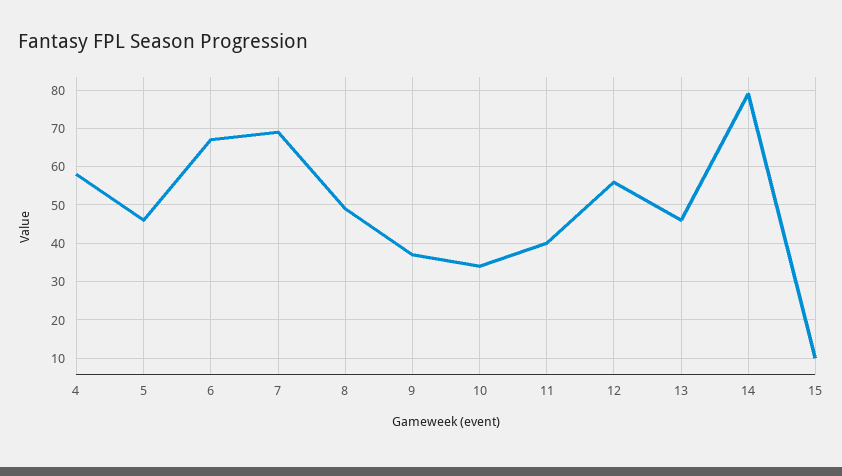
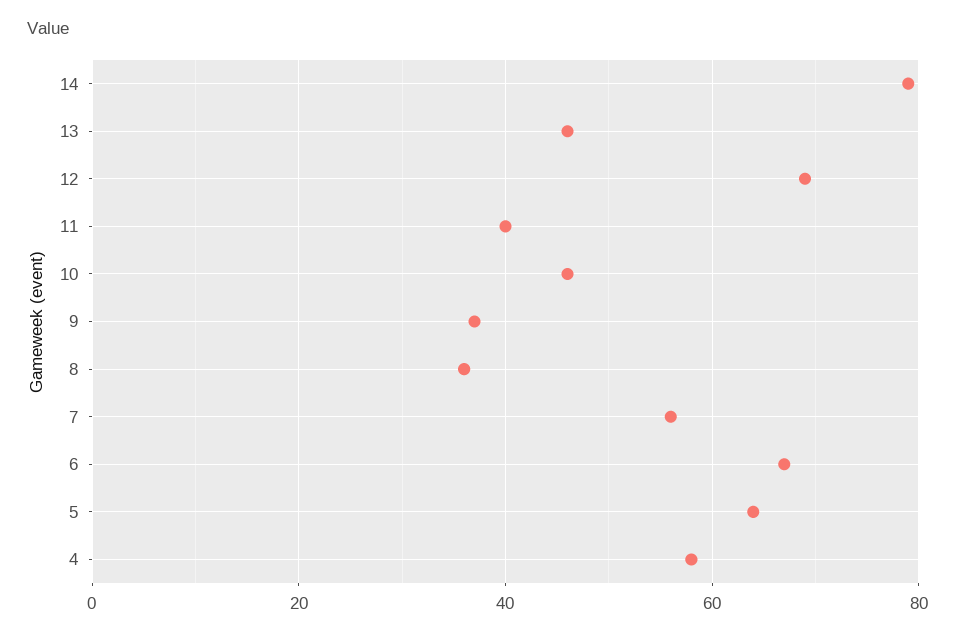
  {
    "4": 60,
-   "5": 45,
+   "5": 65,
    "6": 65,
-   "7": 70,
+   "7": 55,
-   "8": 50,
+   "8": 35,
    "9": 35,
-   "10": 35,
+   "10": 45,
    "11": 40,
-   "12": 55,
+   "12": 70,
    "13": 45,
-   "14": 80,
+   "14": 80
-   "15": 10
  }

